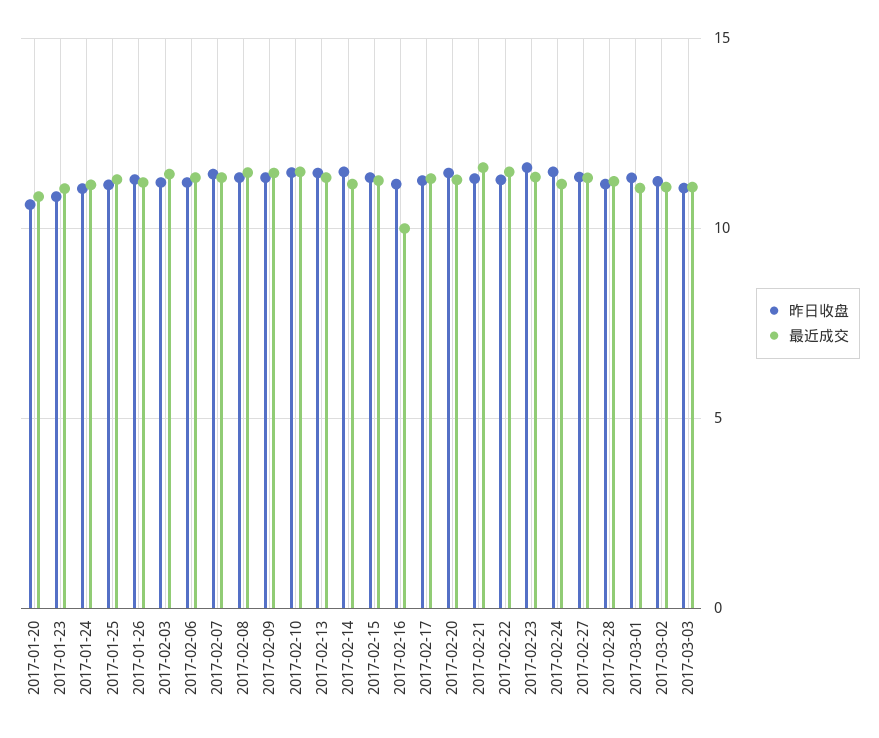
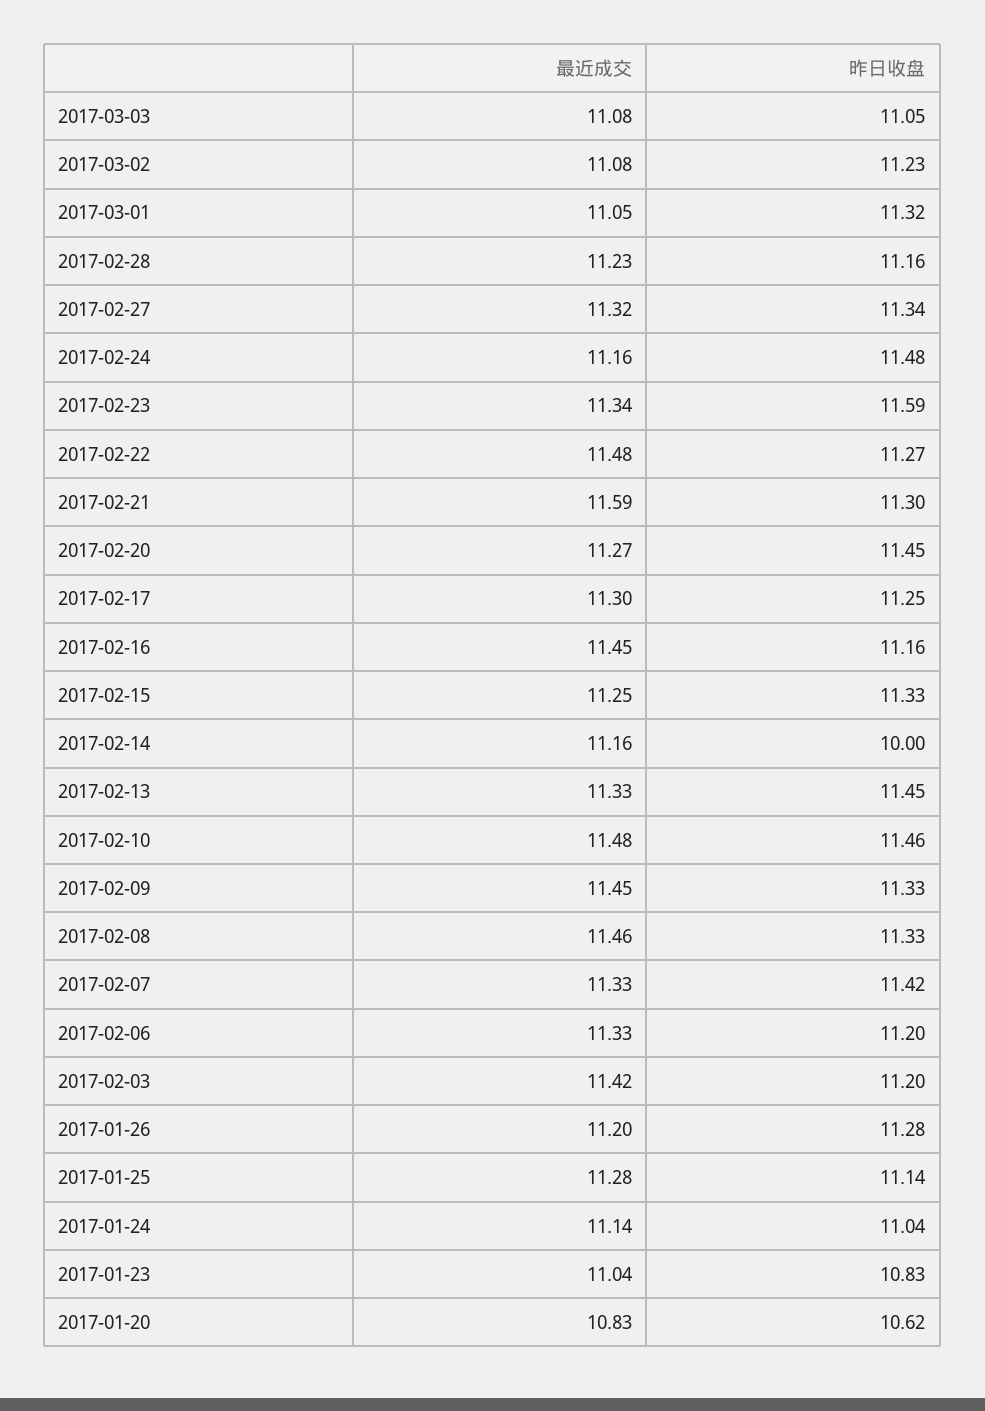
  {
    "昨日收盘": {
      "2017-01-20": 10.62,
      "2017-01-23": 10.83,
      "2017-01-24": 11.04,
      "2017-01-25": 11.14,
      "2017-01-26": 11.28,
      "2017-02-03": 11.2,
      "2017-02-06": 11.2,
      "2017-02-07": 11.42,
      "2017-02-08": 11.33,
      "2017-02-09": 11.33,
      "2017-02-10": 11.46,
      "2017-02-13": 11.45,
-     "2017-02-14": 11.5,
+     "2017-02-14": 10,
      "2017-02-15": 11.33,
      "2017-02-16": 11.16,
      "2017-02-17": 11.25,
      "2017-02-20": 11.45,
      "2017-02-21": 11.3,
      "2017-02-22": 11.27,
      "2017-02-23": 11.59,
      "2017-02-24": 11.48,
      "2017-02-27": 11.34,
      "2017-02-28": 11.16,
      "2017-03-01": 11.32,
      "2017-03-02": 11.23,
      "2017-03-03": 11.05
    },
    "最近成交": {
      "2017-01-20": 10.83,
      "2017-01-23": 11.04,
      "2017-01-24": 11.14,
      "2017-01-25": 11.28,
      "2017-01-26": 11.2,
      "2017-02-03": 11.42,
      "2017-02-06": 11.33,
      "2017-02-07": 11.33,
      "2017-02-08": 11.46,
      "2017-02-09": 11.45,
      "2017-02-10": 11.48,
      "2017-02-13": 11.33,
      "2017-02-14": 11.16,
      "2017-02-15": 11.25,
-     "2017-02-16": 10,
+     "2017-02-16": 11.45,
      "2017-02-17": 11.3,
      "2017-02-20": 11.27,
      "2017-02-21": 11.59,
      "2017-02-22": 11.48,
      "2017-02-23": 11.34,
      "2017-02-24": 11.16,
      "2017-02-27": 11.32,
      "2017-02-28": 11.23,
      "2017-03-01": 11.05,
      "2017-03-02": 11.08,
      "2017-03-03": 11.08
    }
  }

